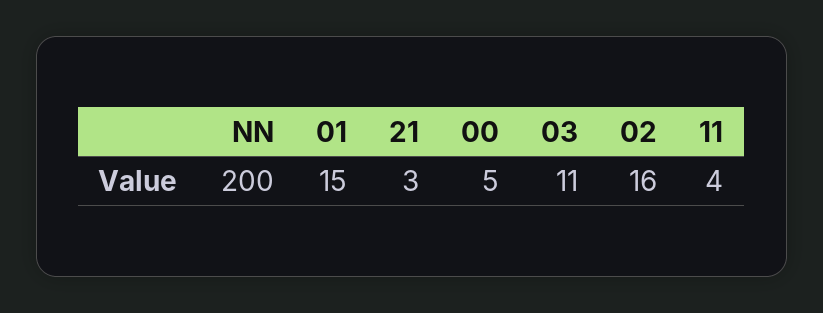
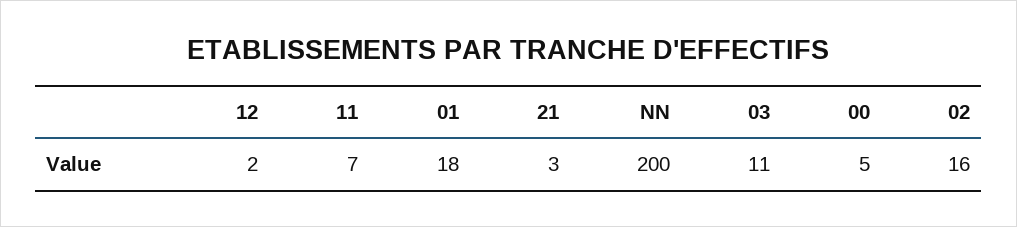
  {
    "NN": 200,
-   "01": 15,
+   "01": 18,
    "21": 3,
    "00": 5,
    "03": 11,
    "02": 16,
-   "11": 4
+   "11": 7,
+   "12": 2
  }

